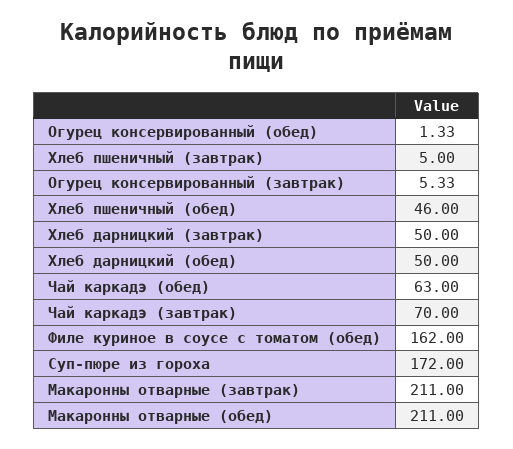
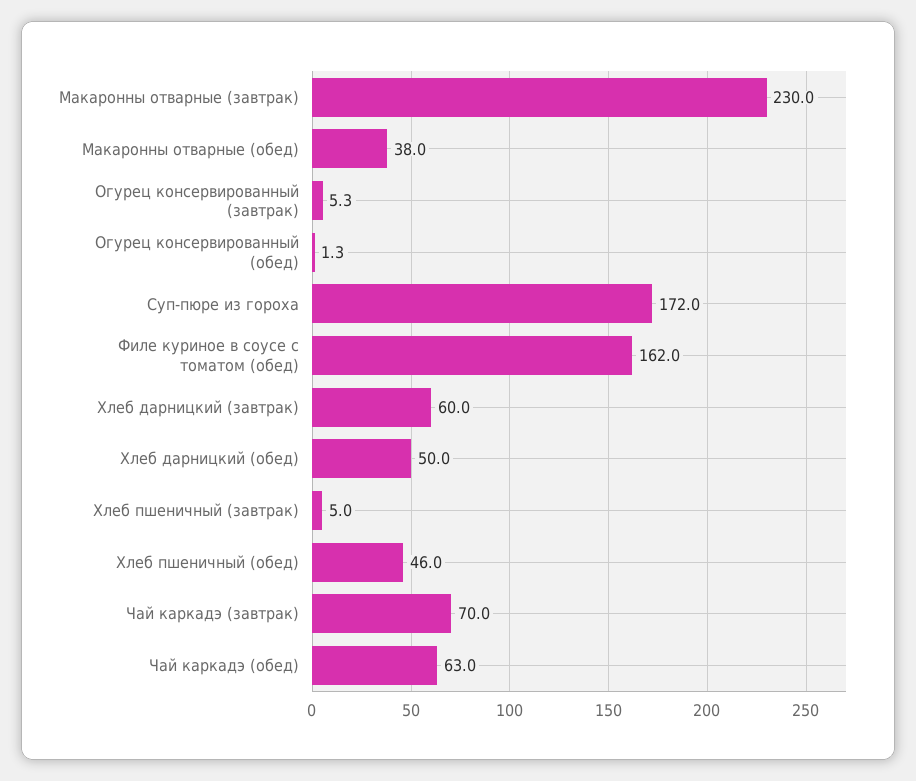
  {
    "Огурец консервированный (обед)": 1.33,
    "Хлеб пшеничный (завтрак)": 5,
    "Огурец консервированный (завтрак)": 5.33,
    "Хлеб пшеничный (обед)": 46,
-   "Хлеб дарницкий (завтрак)": 50,
+   "Хлеб дарницкий (завтрак)": 60,
    "Хлеб дарницкий (обед)": 50,
    "Чай каркадэ (обед)": 63,
    "Чай каркадэ (завтрак)": 70,
    "Филе куриное в соусе с томатом (обед)": 162,
    "Суп-пюре из гороха": 172,
-   "Макаронны отварные (завтрак)": 211,
+   "Макаронны отварные (завтрак)": 230,
-   "Макаронны отварные (обед)": 211
+   "Макаронны отварные (обед)": 38
  }

